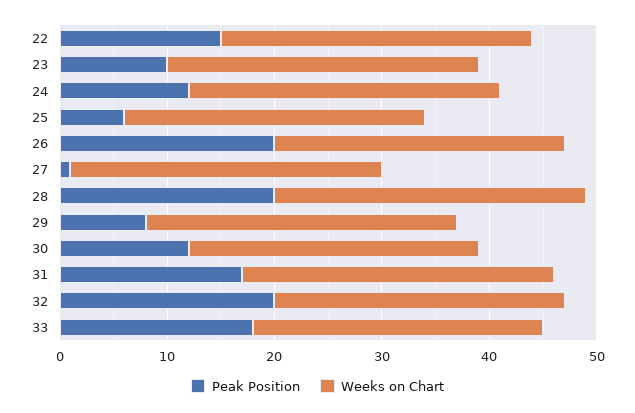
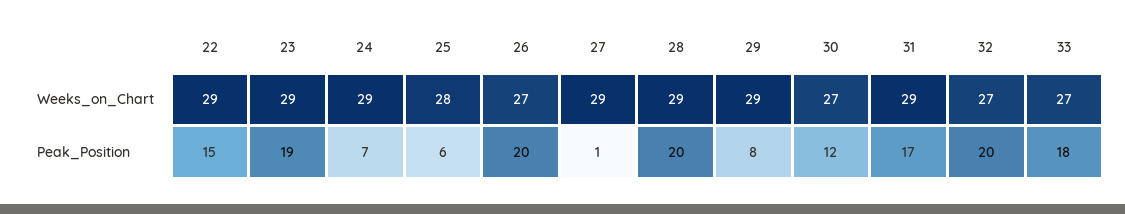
  {
    "Peak Position": {
      "22": 15,
-     "23": 10,
+     "23": 19,
-     "24": 12,
+     "24": 7,
      "25": 6,
      "26": 20,
      "27": 1,
      "28": 20,
      "29": 8,
      "30": 12,
      "31": 17,
      "32": 20,
      "33": 18
    },
    "Weeks on Chart": {
      "22": 29,
      "23": 29,
      "24": 29,
      "25": 28,
      "26": 27,
      "27": 29,
      "28": 29,
      "29": 29,
      "30": 27,
      "31": 29,
      "32": 27,
      "33": 27
    }
  }

